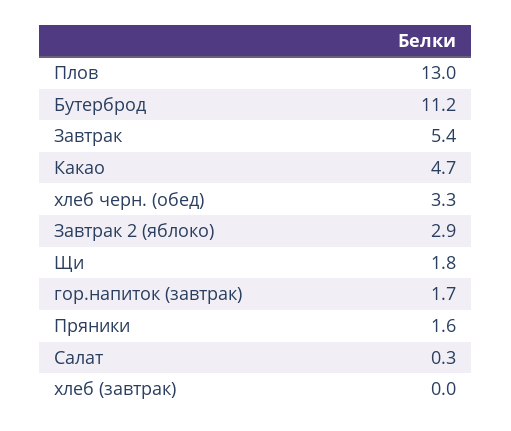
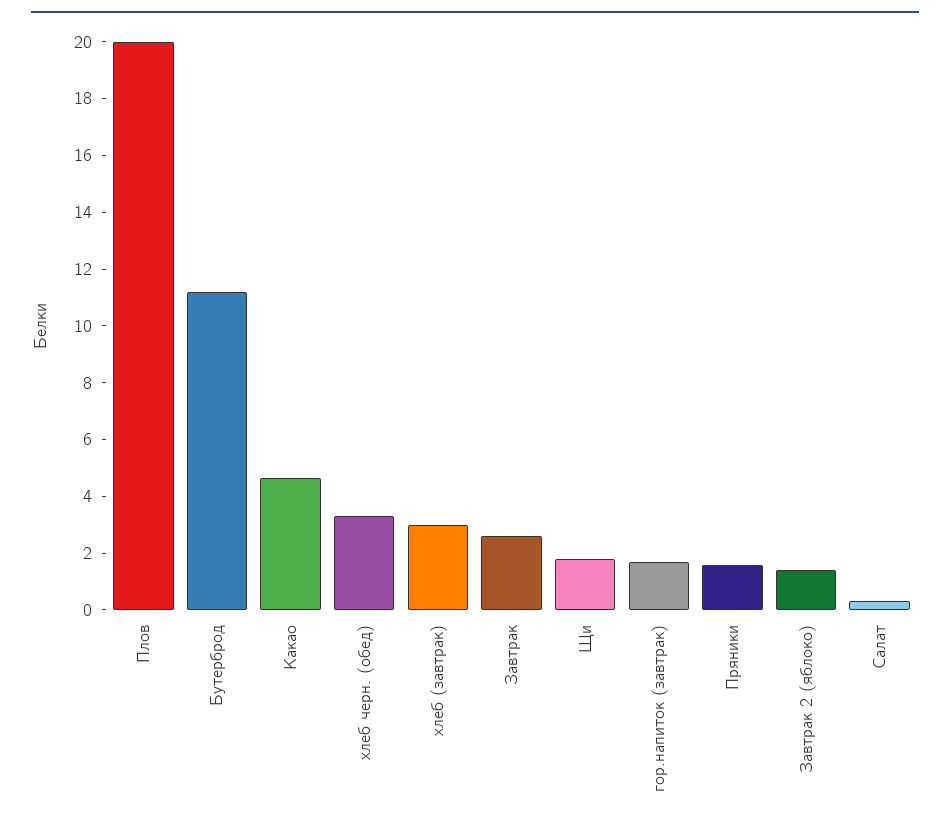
  {
-   "Плов": 13,
+   "Плов": 20,
    "Бутерброд": 11.2,
-   "Завтрак": 5.4,
+   "Завтрак": 2.5,
    "Какао": 4.7,
    "хлеб черн. (обед)": 3.3,
-   "Завтрак 2 (яблоко)": 2.9,
+   "Завтрак 2 (яблоко)": 1.5,
    "Щи": 1.8,
    "гор.напиток (завтрак)": 1.7,
    "Пряники": 1.6,
    "Салат": 0.3,
-   "хлеб (завтрак)": 0
+   "хлеб (завтрак)": 3
  }

